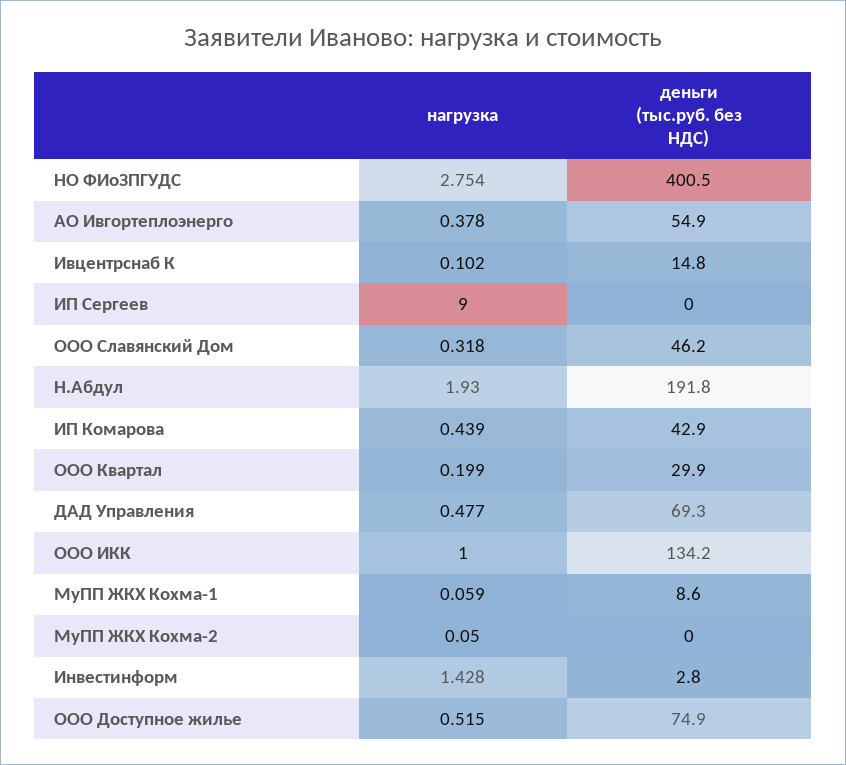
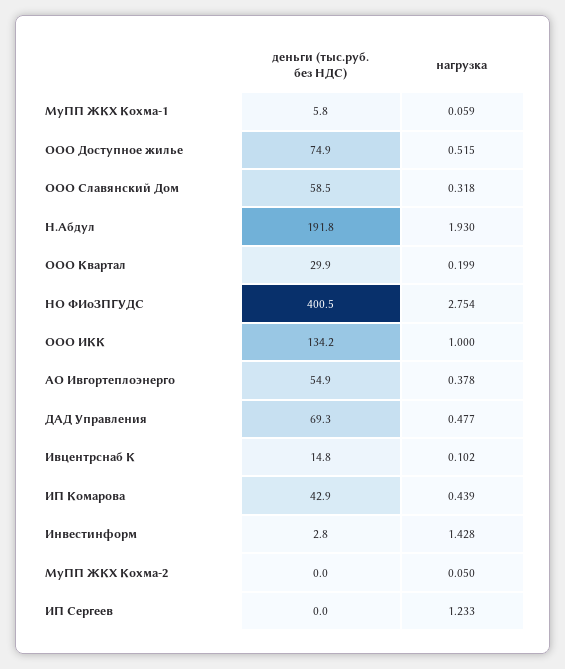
  {
    "нагрузка": {
      "НО ФИоЗПГУДС": 2.754,
      "АО Ивгортеплоэнерго": 0.378,
      "Ивцентрснаб К": 0.102,
-     "ИП Сергеев": 9,
+     "ИП Сергеев": 1.233,
      "ООО Славянский Дом": 0.318,
      "Н.Абдул": 1.93,
      "ИП Комарова": 0.439,
      "ООО Квартал": 0.199,
      "ДАД Управления": 0.477,
      "ООО ИКК": 1,
      "МуПП ЖКХ Кохма-1": 0.059,
      "МуПП ЖКХ Кохма-2": 0.05,
      "Инвестинформ": 1.428,
      "ООО Доступное жилье": 0.515
    },
    "деньги (тыс.руб. без НДС)": {
      "НО ФИоЗПГУДС": 400.5,
      "АО Ивгортеплоэнерго": 54.9,
      "Ивцентрснаб К": 14.8,
      "ИП Сергеев": 0,
-     "ООО Славянский Дом": 46.2,
+     "ООО Славянский Дом": 58.5,
      "Н.Абдул": 191.8,
      "ИП Комарова": 42.9,
      "ООО Квартал": 29.9,
      "ДАД Управления": 69.3,
      "ООО ИКК": 134.2,
-     "МуПП ЖКХ Кохма-1": 8.6,
+     "МуПП ЖКХ Кохма-1": 5.8,
      "МуПП ЖКХ Кохма-2": 0,
      "Инвестинформ": 2.8,
      "ООО Доступное жилье": 74.9
    }
  }

